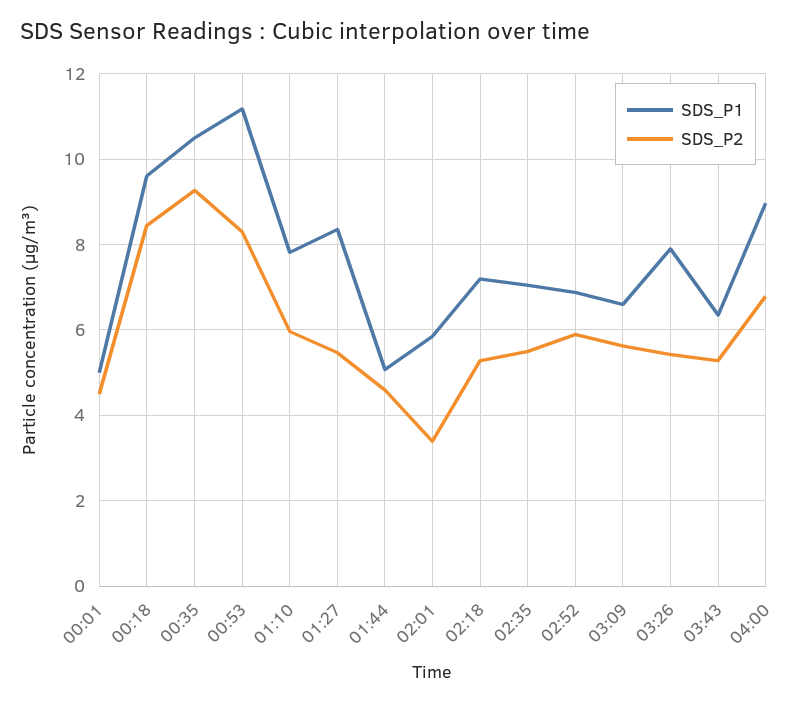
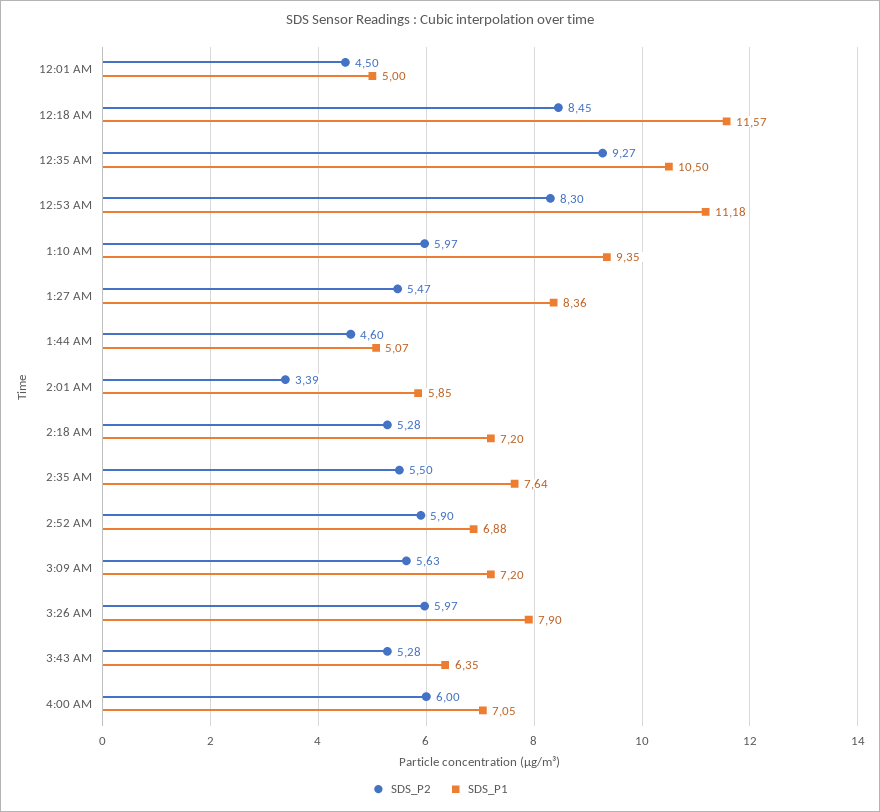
  {
    "SDS_P1": {
      "00:01": 5,
-     "00:18": 9.6,
+     "00:18": 11.57,
      "00:35": 10.5,
      "00:53": 11.18,
-     "01:10": 7.8,
+     "01:10": 9.35,
      "01:27": 8.36,
      "01:44": 5.07,
      "02:01": 5.85,
      "02:18": 7.2,
-     "02:35": 7,
+     "02:35": 7.64,
      "02:52": 6.88,
-     "03:09": 6.6,
+     "03:09": 7.2,
      "03:26": 7.9,
      "03:43": 6.35,
-     "04:00": 9
+     "04:00": 7.05
    },
    "SDS_P2": {
      "00:01": 4.5,
      "00:18": 8.45,
      "00:35": 9.27,
      "00:53": 8.3,
      "01:10": 5.97,
      "01:27": 5.47,
      "01:44": 4.6,
      "02:01": 3.39,
      "02:18": 5.28,
      "02:35": 5.5,
      "02:52": 5.9,
      "03:09": 5.63,
-     "03:26": 5.4,
+     "03:26": 5.97,
      "03:43": 5.28,
-     "04:00": 6.8
+     "04:00": 6
    }
  }

